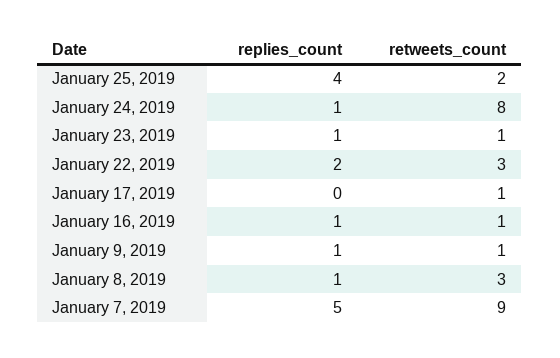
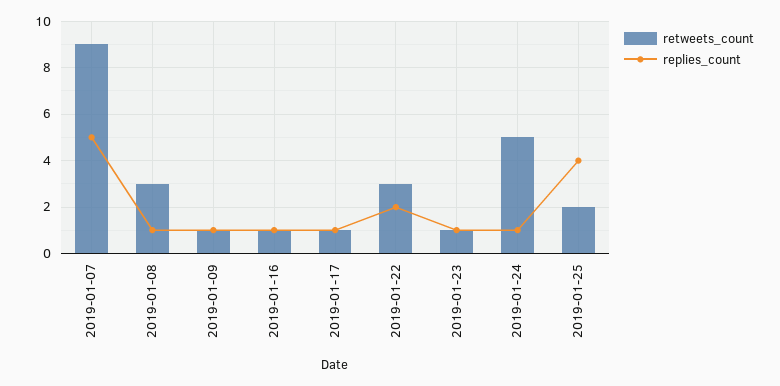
  {
    "replies_count": {
      "January 25, 2019": 4,
      "January 24, 2019": 1,
      "January 23, 2019": 1,
      "January 22, 2019": 2,
-     "January 17, 2019": 0,
+     "January 17, 2019": 1,
      "January 16, 2019": 1,
      "January 9, 2019": 1,
      "January 8, 2019": 1,
      "January 7, 2019": 5
    },
    "retweets_count": {
      "January 25, 2019": 2,
-     "January 24, 2019": 8,
+     "January 24, 2019": 5,
      "January 23, 2019": 1,
      "January 22, 2019": 3,
      "January 17, 2019": 1,
      "January 16, 2019": 1,
      "January 9, 2019": 1,
      "January 8, 2019": 3,
      "January 7, 2019": 9
    }
  }

